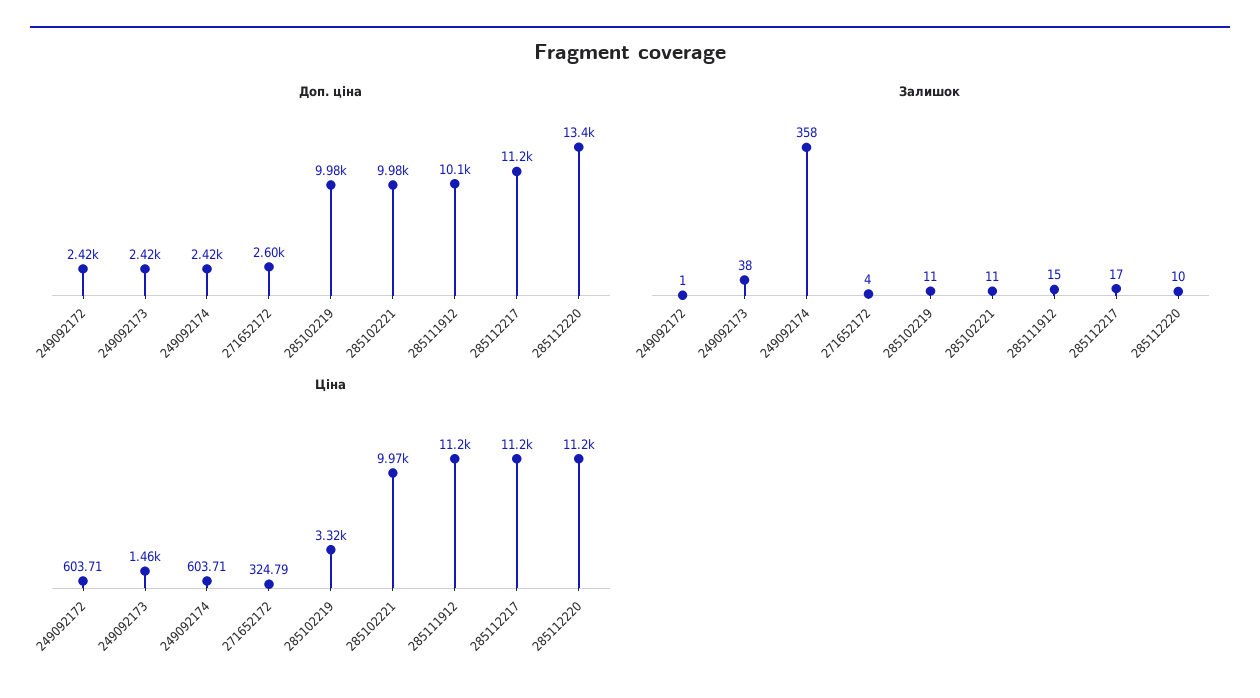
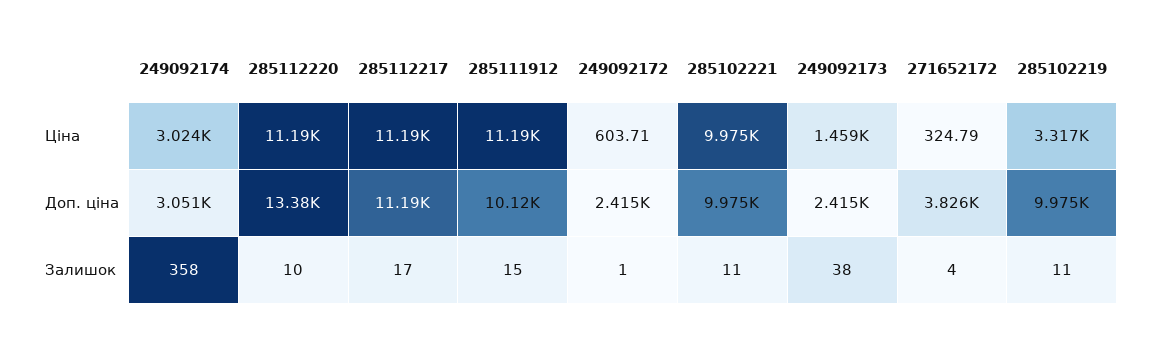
  {
    "Доп. ціна": {
      "249092172": 2415,
      "249092173": 2415,
-     "249092174": 2420,
+     "249092174": 3051,
-     "271652172": 2600,
+     "271652172": 3826,
      "285102219": 9975,
      "285102221": 9975,
      "285111912": 10120,
      "285112217": 11190,
      "285112220": 13380
    },
    "Залишок": {
      "249092172": 1,
      "249092173": 38,
      "249092174": 358,
      "271652172": 4,
      "285102219": 11,
      "285102221": 11,
      "285111912": 15,
      "285112217": 17,
      "285112220": 10
    },
    "Ціна": {
      "249092172": 603.71,
      "249092173": 1459,
-     "249092174": 603.71,
+     "249092174": 3024,
      "271652172": 324.79,
      "285102219": 3317,
      "285102221": 9975,
      "285111912": 11190,
      "285112217": 11190,
      "285112220": 11190
    }
  }

